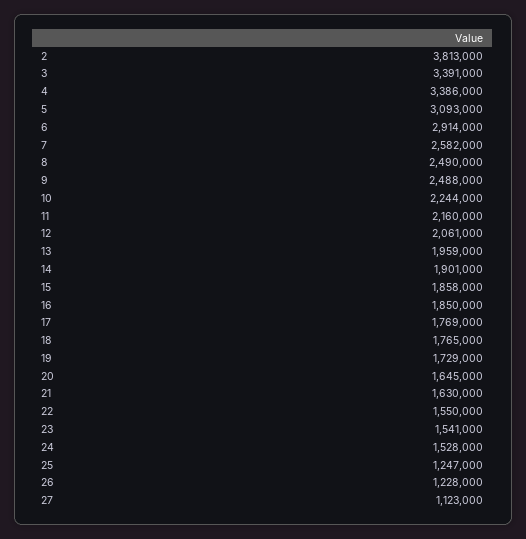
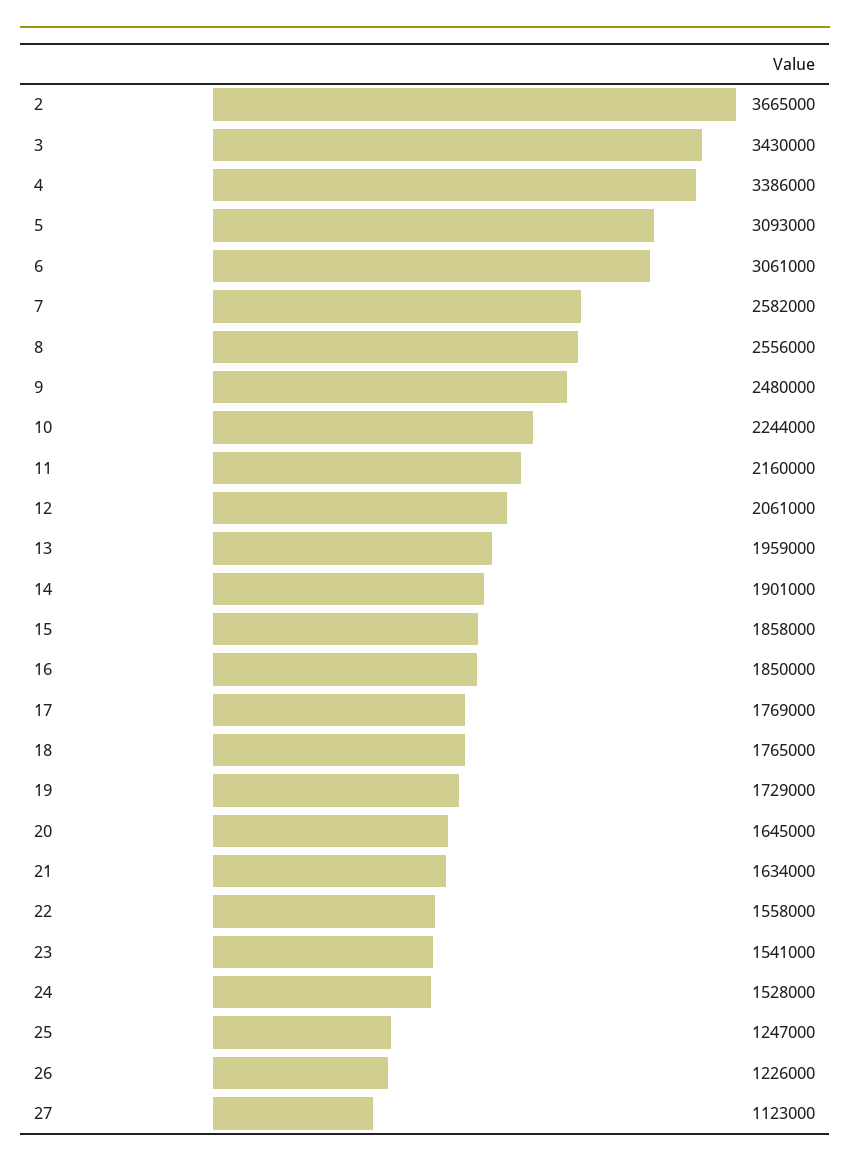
  {
-   "2": 3813000,
+   "2": 3665000,
-   "3": 3391000,
+   "3": 3430000,
    "4": 3386000,
    "5": 3093000,
-   "6": 2914000,
+   "6": 3061000,
    "7": 2582000,
-   "8": 2490000,
+   "8": 2556000,
-   "9": 2488000,
+   "9": 2480000,
    "10": 2244000,
    "11": 2160000,
    "12": 2061000,
    "13": 1959000,
    "14": 1901000,
    "15": 1858000,
    "16": 1850000,
    "17": 1769000,
    "18": 1765000,
    "19": 1729000,
    "20": 1645000,
-   "21": 1630000,
+   "21": 1634000,
-   "22": 1550000,
+   "22": 1558000,
    "23": 1541000,
    "24": 1528000,
    "25": 1247000,
-   "26": 1228000,
+   "26": 1226000,
    "27": 1123000
  }

